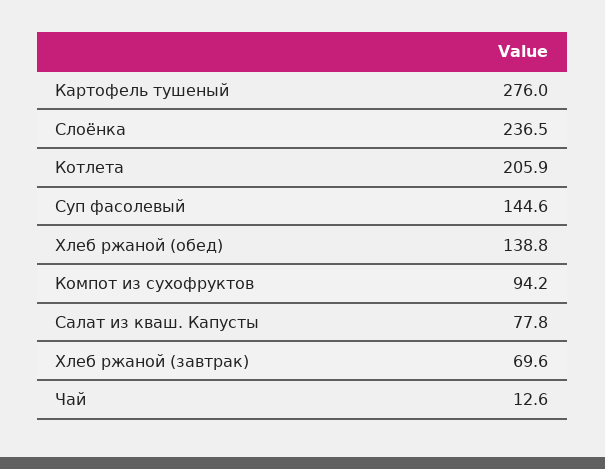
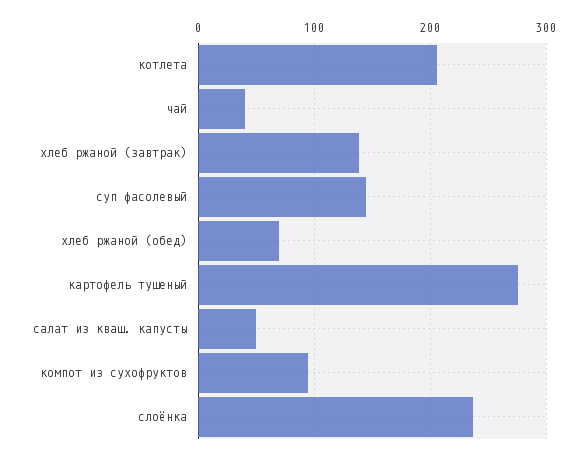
  {
    "Картофель тушеный": 276,
    "Слоёнка": 236.5,
    "Котлета": 205.9,
    "Суп фасолевый": 144.6,
-   "Хлеб ржаной (обед)": 138.8,
+   "Хлеб ржаной (обед)": 70,
    "Компот из сухофруктов": 94.2,
-   "Салат из кваш. Капусты": 77.8,
+   "Салат из кваш. Капусты": 50,
-   "Хлеб ржаной (завтрак)": 69.6,
+   "Хлеб ржаной (завтрак)": 140,
-   "Чай": 12.6
+   "Чай": 40
  }

